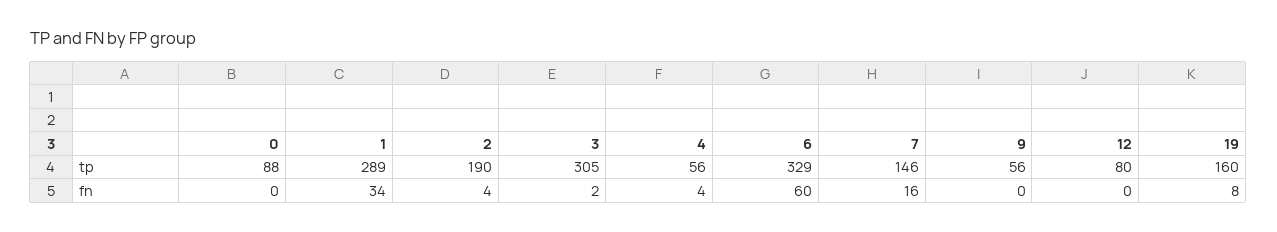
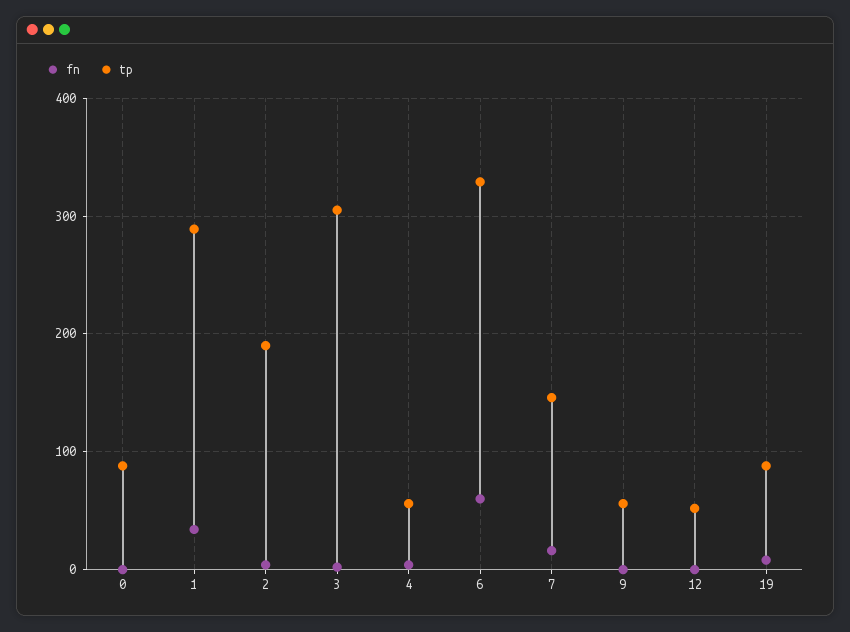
  {
    "tp": {
      "0": 88,
      "1": 289,
      "2": 190,
      "3": 305,
      "4": 56,
      "6": 329,
      "7": 146,
      "9": 56,
-     "12": 80,
+     "12": 50,
-     "19": 160
+     "19": 90
    },
    "fn": {
      "0": 0,
      "1": 34,
      "2": 4,
      "3": 2,
      "4": 4,
      "6": 60,
      "7": 16,
      "9": 0,
      "12": 0,
      "19": 8
    }
  }

